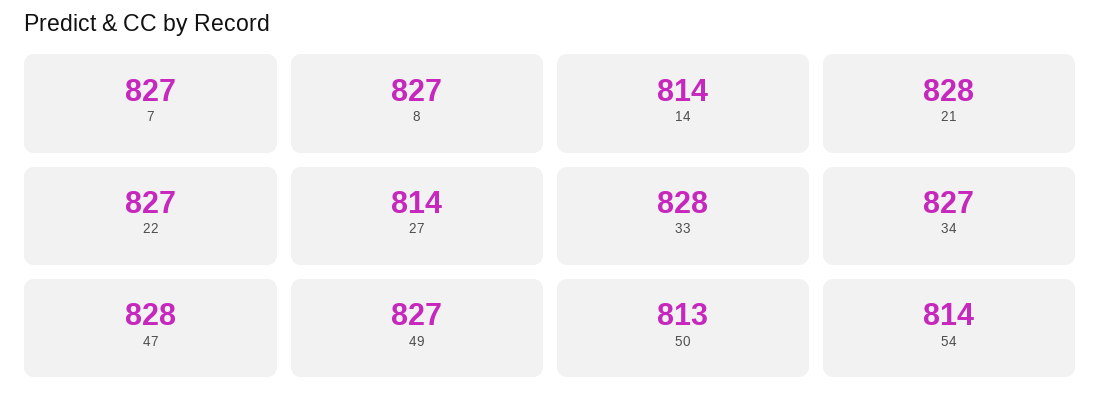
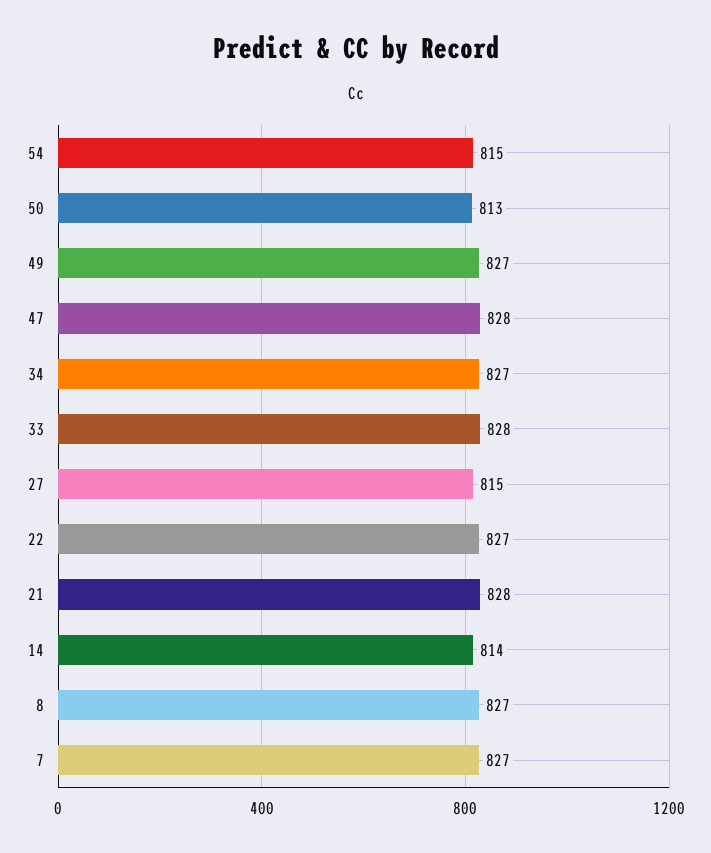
  {
    "7": 827,
    "8": 827,
    "14": 814,
    "21": 828,
    "22": 827,
-   "27": 814,
+   "27": 815,
    "33": 828,
    "34": 827,
    "47": 828,
    "49": 827,
    "50": 813,
-   "54": 814
+   "54": 815
  }

